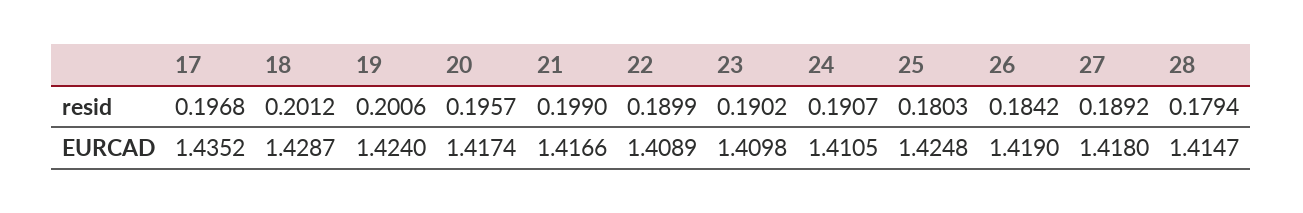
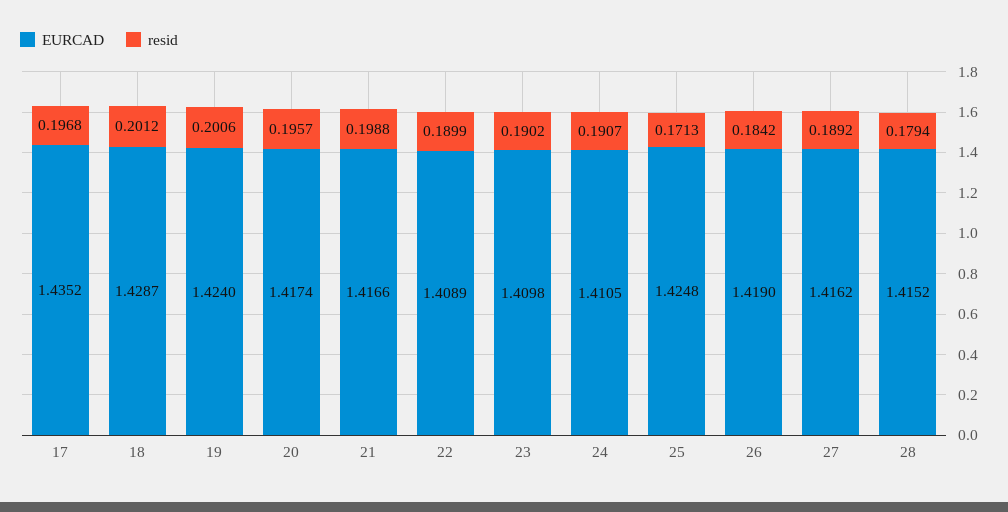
  {
    "resid": {
      "17": 0.1968,
      "18": 0.2012,
      "19": 0.2006,
      "20": 0.1957,
-     "21": 0.199,
+     "21": 0.1988,
      "22": 0.1899,
      "23": 0.1902,
      "24": 0.1907,
-     "25": 0.1803,
+     "25": 0.1713,
      "26": 0.1842,
      "27": 0.1892,
      "28": 0.1794
    },
    "EURCAD": {
      "17": 1.4352,
      "18": 1.4287,
      "19": 1.424,
      "20": 1.4174,
      "21": 1.4166,
      "22": 1.4089,
      "23": 1.4098,
      "24": 1.4105,
      "25": 1.4248,
      "26": 1.419,
-     "27": 1.418,
+     "27": 1.4162,
-     "28": 1.4147
+     "28": 1.4152
    }
  }

